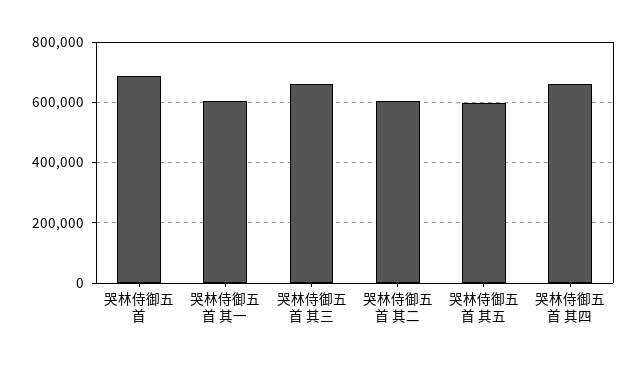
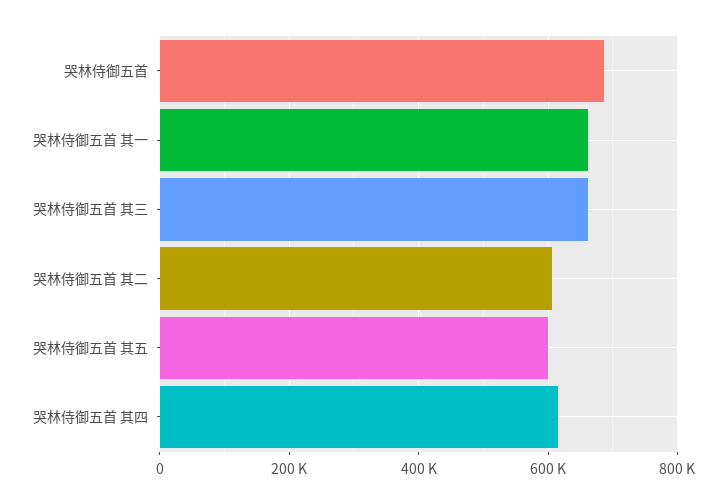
  {
    "哭林侍御五首": 680000,
-   "哭林侍御五首 其一": 600000,
+   "哭林侍御五首 其一": 660000,
    "哭林侍御五首 其三": 660000,
    "哭林侍御五首 其二": 600000,
    "哭林侍御五首 其五": 600000,
-   "哭林侍御五首 其四": 660000
+   "哭林侍御五首 其四": 620000
  }

